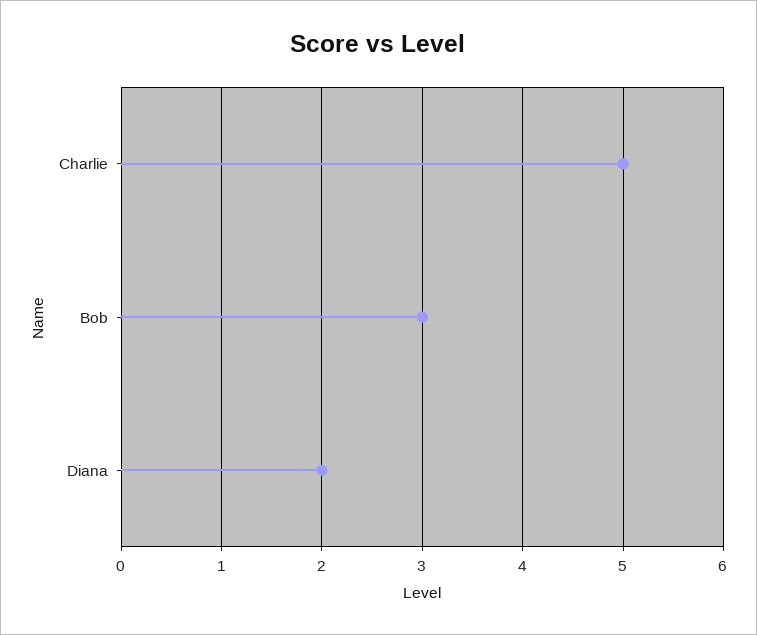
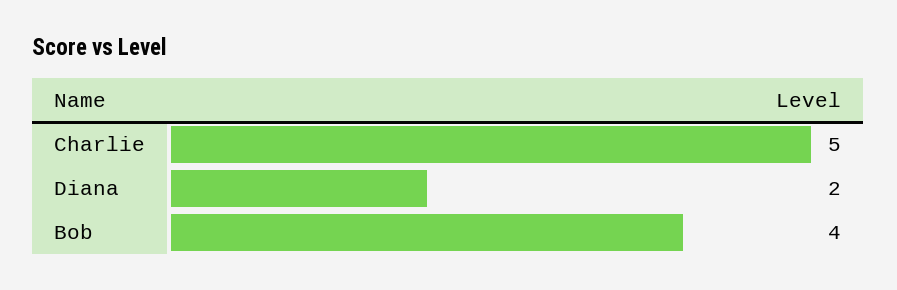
  {
    "Charlie": 5,
-   "Bob": 3,
+   "Bob": 4,
    "Diana": 2
  }

